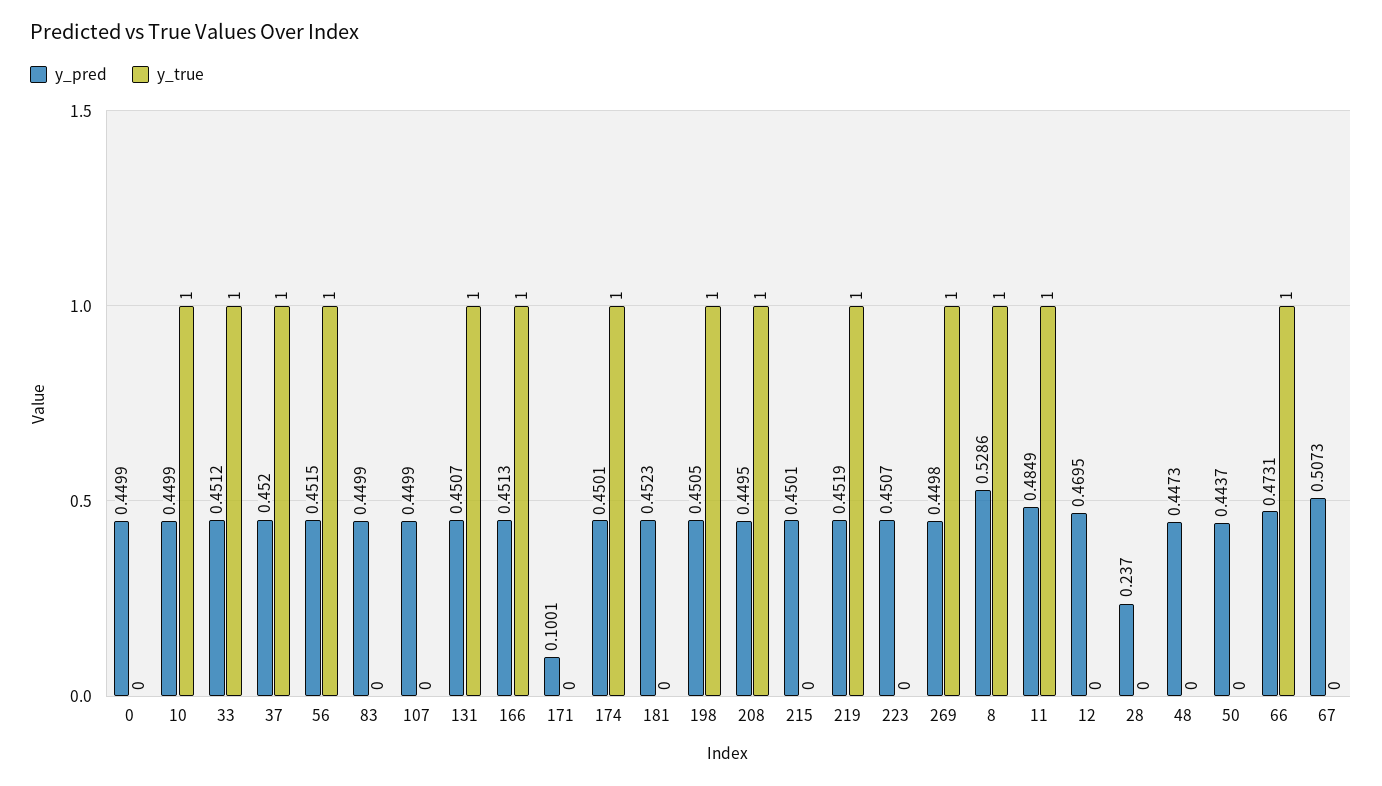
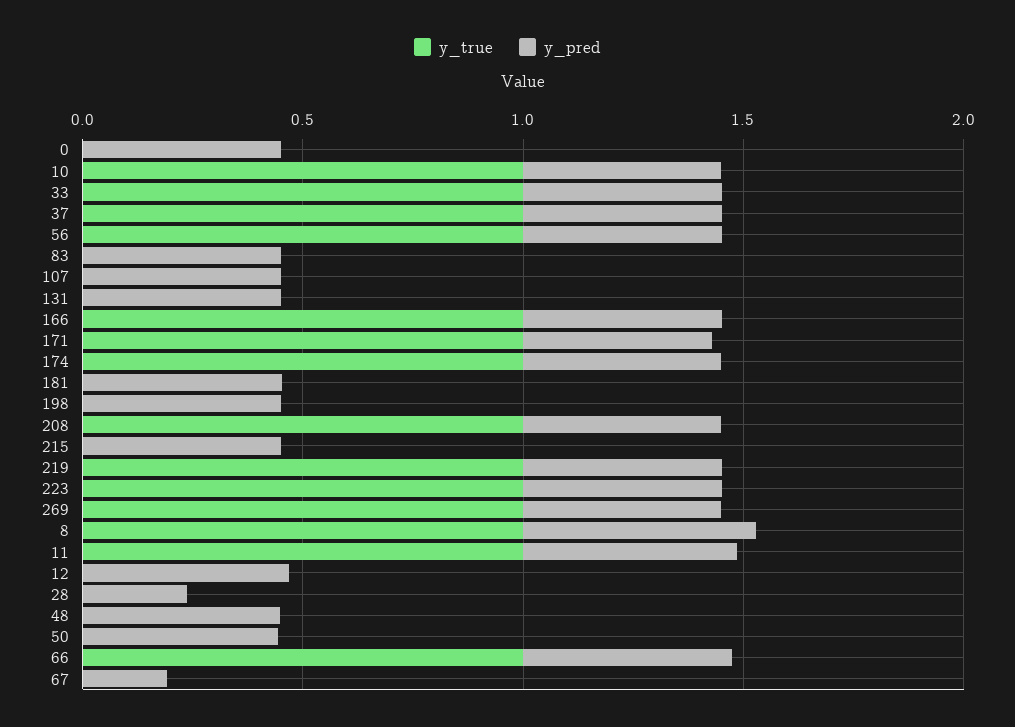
  {
    "y_pred": {
      "0": 0.4499,
      "10": 0.4499,
      "33": 0.4512,
      "37": 0.452,
      "56": 0.4515,
      "83": 0.4499,
      "107": 0.4499,
      "131": 0.4507,
      "166": 0.4513,
-     "171": 0.1001,
+     "171": 0.4,
      "174": 0.4501,
      "181": 0.4523,
      "198": 0.4505,
      "208": 0.4495,
      "215": 0.4501,
      "219": 0.4519,
      "223": 0.4507,
      "269": 0.4498,
      "8": 0.5286,
      "11": 0.4849,
      "12": 0.4695,
      "28": 0.237,
      "48": 0.4473,
      "50": 0.4437,
      "66": 0.4731,
-     "67": 0.5073
+     "67": 0.2
    },
    "y_true": {
      "0": 0,
      "10": 1,
      "33": 1,
      "37": 1,
      "56": 1,
      "83": 0,
      "107": 0,
-     "131": 1,
+     "131": 0,
      "166": 1,
-     "171": 0,
+     "171": 1,
      "174": 1,
      "181": 0,
-     "198": 1,
+     "198": 0,
      "208": 1,
      "215": 0,
      "219": 1,
-     "223": 0,
+     "223": 1,
      "269": 1,
      "8": 1,
      "11": 1,
      "12": 0,
      "28": 0,
      "48": 0,
      "50": 0,
      "66": 1,
      "67": 0
    }
  }

